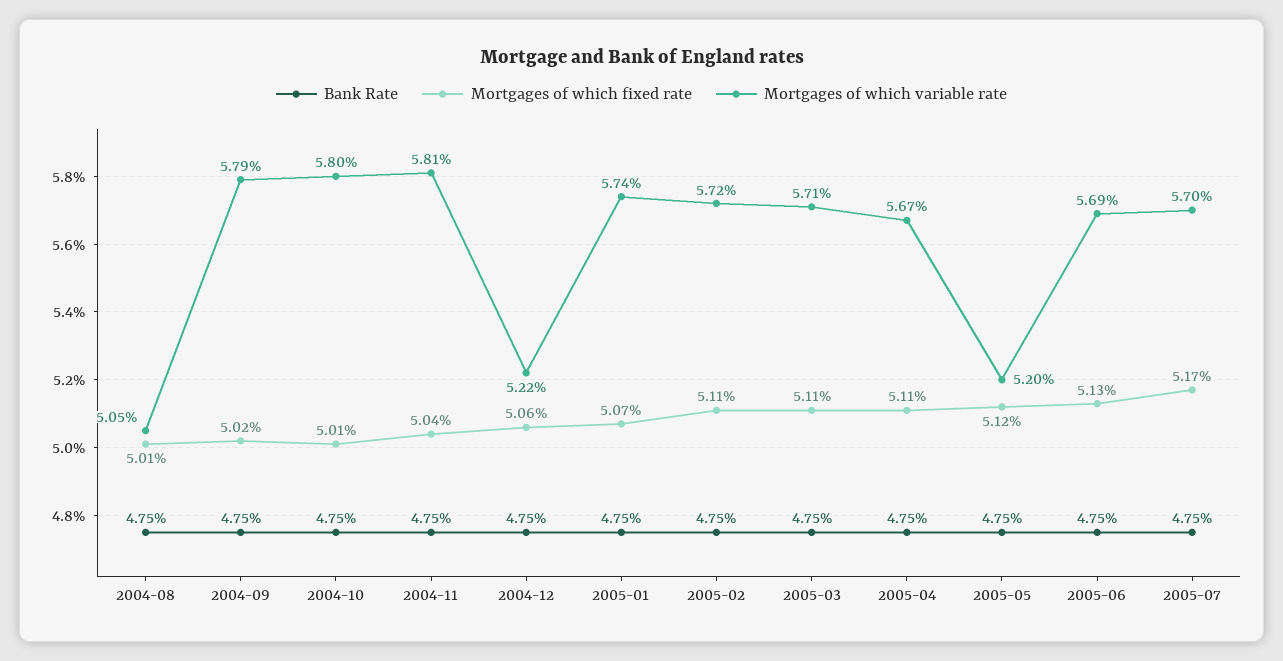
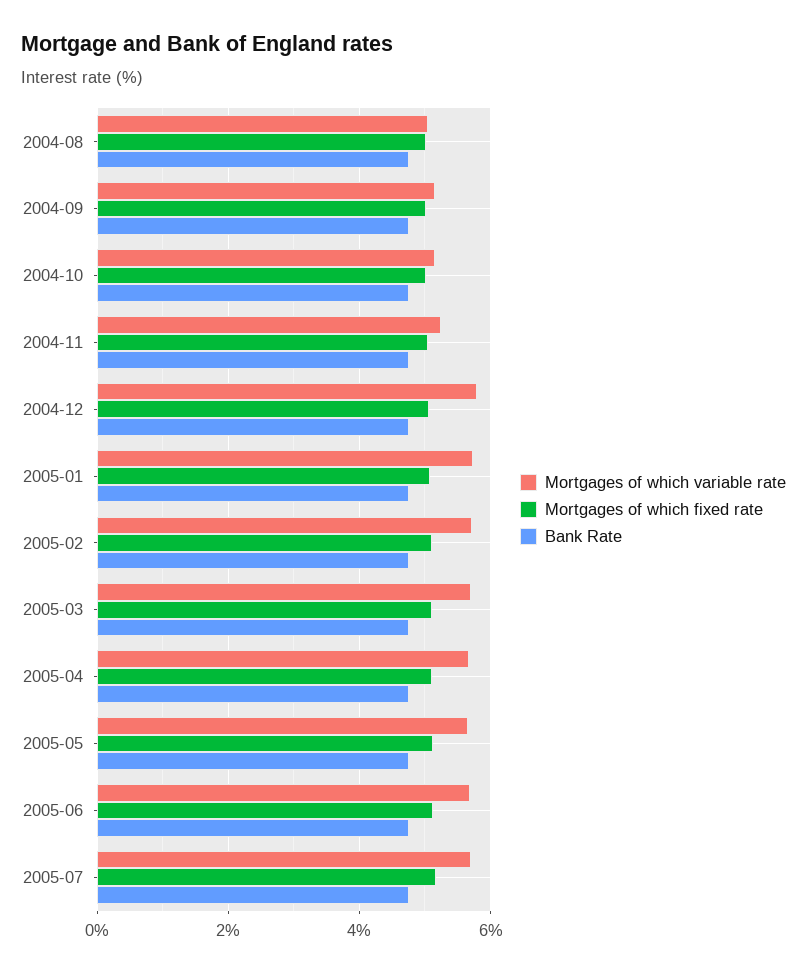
  {
    "Bank Rate": {
      "2004-08": 4.75,
      "2004-09": 4.75,
      "2004-10": 4.75,
      "2004-11": 4.75,
      "2004-12": 4.75,
      "2005-01": 4.75,
      "2005-02": 4.75,
      "2005-03": 4.75,
      "2005-04": 4.75,
      "2005-05": 4.75,
      "2005-06": 4.75,
      "2005-07": 4.75
    },
    "Mortgages of which fixed rate": {
      "2004-08": 5.01,
      "2004-09": 5.02,
      "2004-10": 5.01,
      "2004-11": 5.04,
      "2004-12": 5.06,
      "2005-01": 5.07,
      "2005-02": 5.11,
      "2005-03": 5.11,
      "2005-04": 5.11,
      "2005-05": 5.12,
      "2005-06": 5.13,
      "2005-07": 5.17
    },
    "Mortgages of which variable rate": {
      "2004-08": 5.05,
-     "2004-09": 5.79,
+     "2004-09": 5.2,
-     "2004-10": 5.8,
+     "2004-10": 5.2,
-     "2004-11": 5.81,
+     "2004-11": 5.2,
-     "2004-12": 5.22,
+     "2004-12": 5.8,
      "2005-01": 5.74,
      "2005-02": 5.72,
      "2005-03": 5.71,
      "2005-04": 5.67,
-     "2005-05": 5.2,
+     "2005-05": 5.6,
      "2005-06": 5.69,
      "2005-07": 5.7
    }
  }

